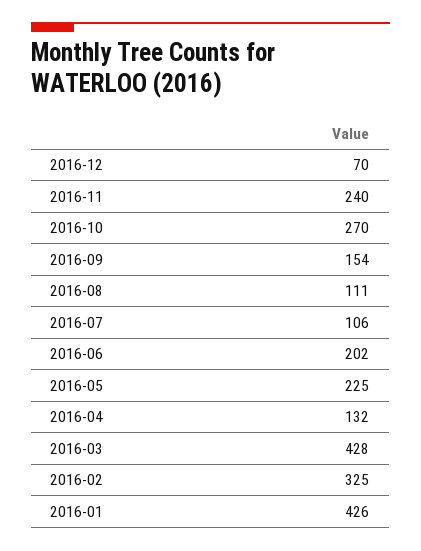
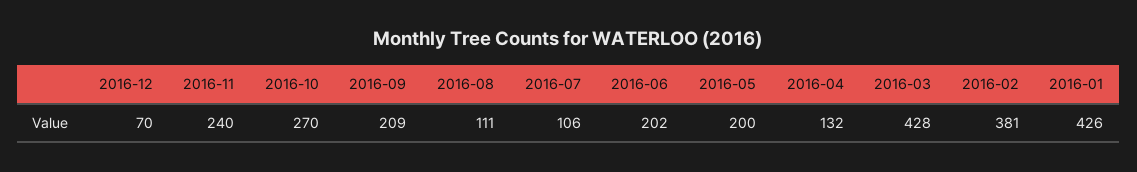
  {
    "2016-12": 70,
    "2016-11": 240,
    "2016-10": 270,
-   "2016-09": 154,
+   "2016-09": 209,
    "2016-08": 111,
    "2016-07": 106,
    "2016-06": 202,
-   "2016-05": 225,
+   "2016-05": 200,
    "2016-04": 132,
    "2016-03": 428,
-   "2016-02": 325,
+   "2016-02": 381,
    "2016-01": 426
  }

